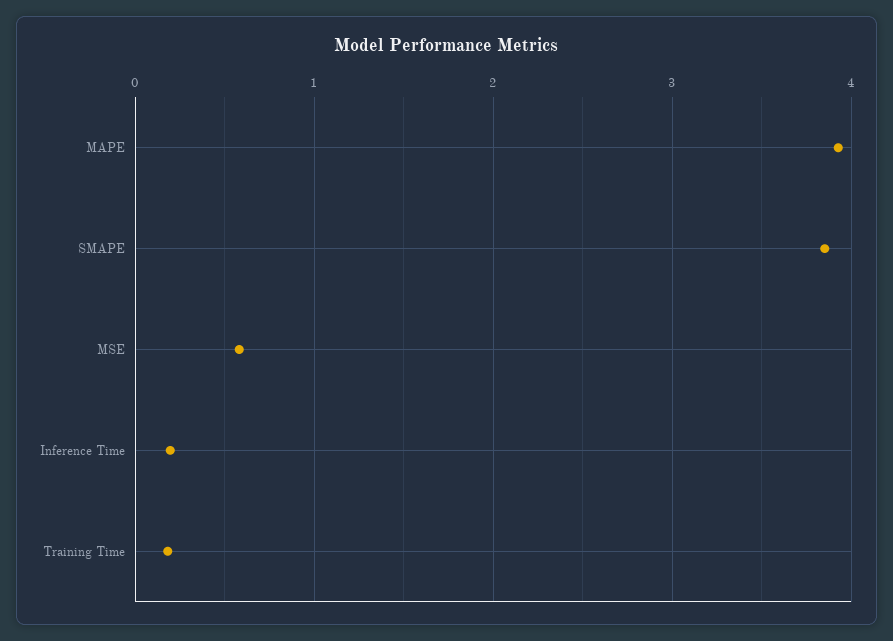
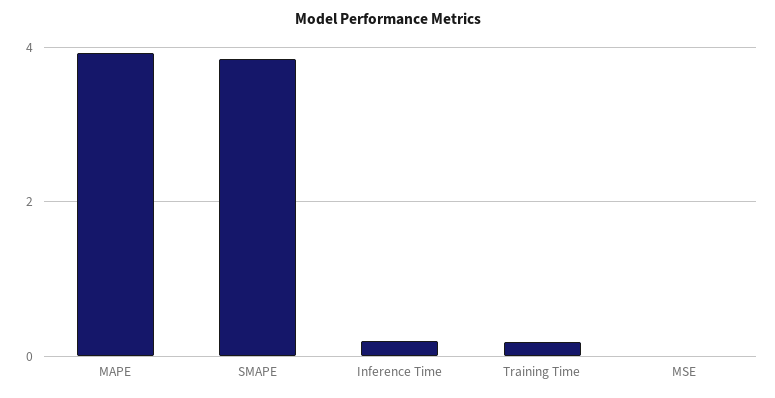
  {
    "MAPE": 3.9,
    "SMAPE": 3.9,
-   "MSE": 0.6,
+   "MSE": 0,
    "Inference Time": 0.2,
    "Training Time": 0.2
  }

